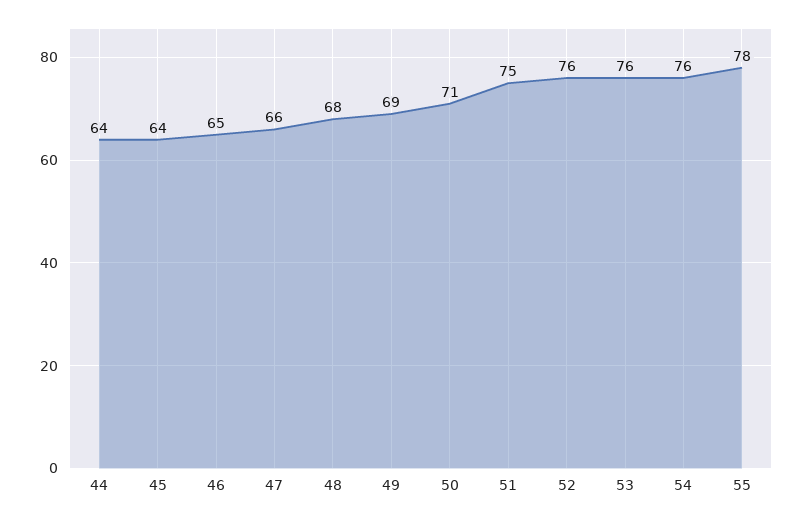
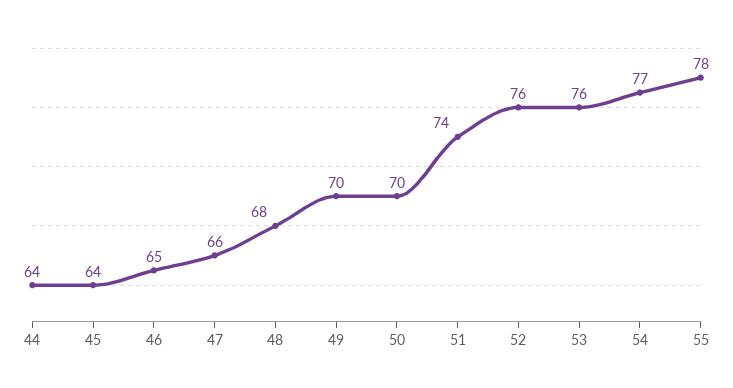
  {
    "44": 64,
    "45": 64,
    "46": 65,
    "47": 66,
    "48": 68,
-   "49": 69,
+   "49": 70,
-   "50": 71,
+   "50": 70,
-   "51": 75,
+   "51": 74,
    "52": 76,
    "53": 76,
-   "54": 76,
+   "54": 77,
    "55": 78
  }

